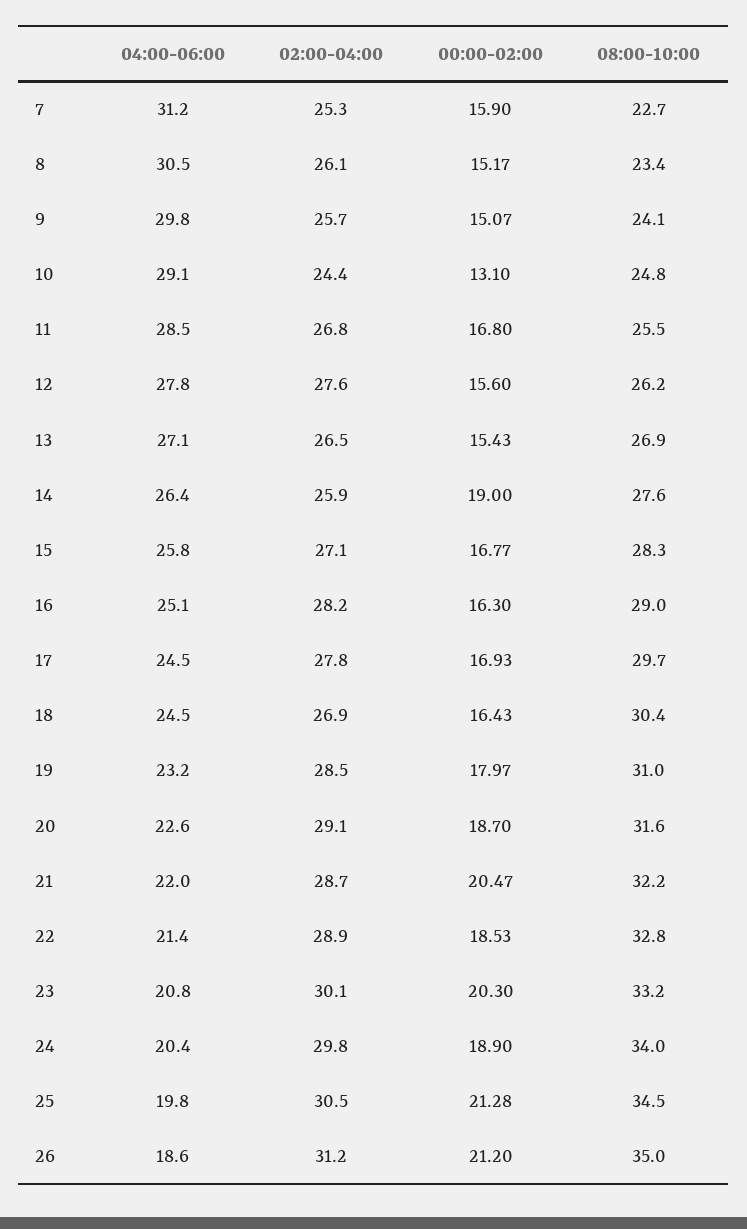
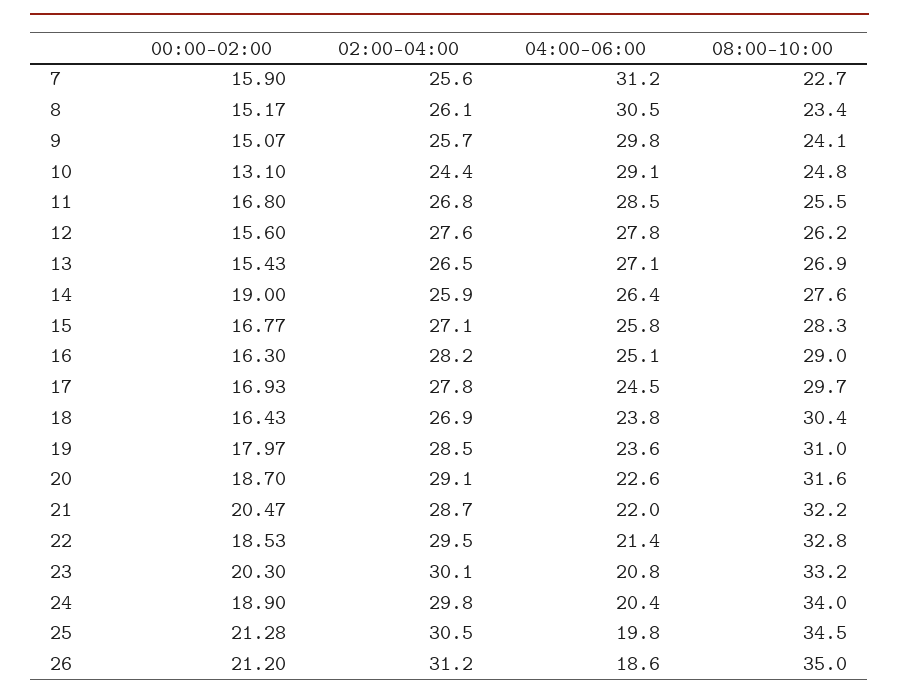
  {
    "04:00-06:00": {
      "7": 31.2,
      "8": 30.5,
      "9": 29.8,
      "10": 29.1,
      "11": 28.5,
      "12": 27.8,
      "13": 27.1,
      "14": 26.4,
      "15": 25.8,
      "16": 25.1,
      "17": 24.5,
-     "18": 24.5,
+     "18": 23.8,
-     "19": 23.2,
+     "19": 23.6,
      "20": 22.6,
      "21": 22,
      "22": 21.4,
      "23": 20.8,
      "24": 20.4,
      "25": 19.8,
      "26": 18.6
    },
    "02:00-04:00": {
-     "7": 25.3,
+     "7": 25.6,
      "8": 26.1,
      "9": 25.7,
      "10": 24.4,
      "11": 26.8,
      "12": 27.6,
      "13": 26.5,
      "14": 25.9,
      "15": 27.1,
      "16": 28.2,
      "17": 27.8,
      "18": 26.9,
      "19": 28.5,
      "20": 29.1,
      "21": 28.7,
-     "22": 28.9,
+     "22": 29.5,
      "23": 30.1,
      "24": 29.8,
      "25": 30.5,
      "26": 31.2
    },
    "00:00-02:00": {
      "7": 15.9,
      "8": 15.17,
      "9": 15.07,
      "10": 13.1,
      "11": 16.8,
      "12": 15.6,
      "13": 15.43,
      "14": 19,
      "15": 16.77,
      "16": 16.3,
      "17": 16.93,
      "18": 16.43,
      "19": 17.97,
      "20": 18.7,
      "21": 20.47,
      "22": 18.53,
      "23": 20.3,
      "24": 18.9,
      "25": 21.28,
      "26": 21.2
    },
    "08:00-10:00": {
      "7": 22.7,
      "8": 23.4,
      "9": 24.1,
      "10": 24.8,
      "11": 25.5,
      "12": 26.2,
      "13": 26.9,
      "14": 27.6,
      "15": 28.3,
      "16": 29,
      "17": 29.7,
      "18": 30.4,
      "19": 31,
      "20": 31.6,
      "21": 32.2,
      "22": 32.8,
      "23": 33.2,
      "24": 34,
      "25": 34.5,
      "26": 35
    }
  }

